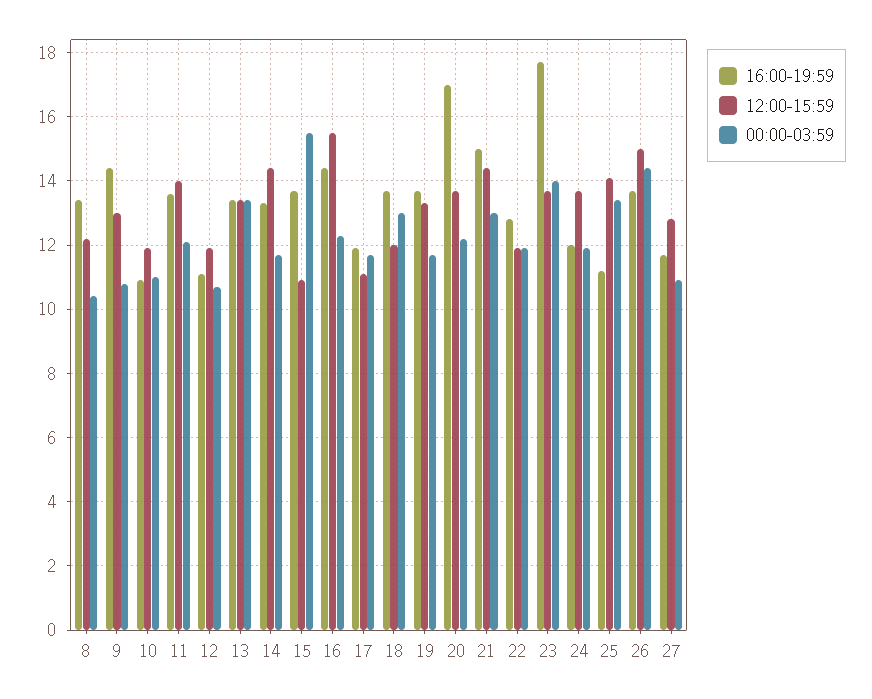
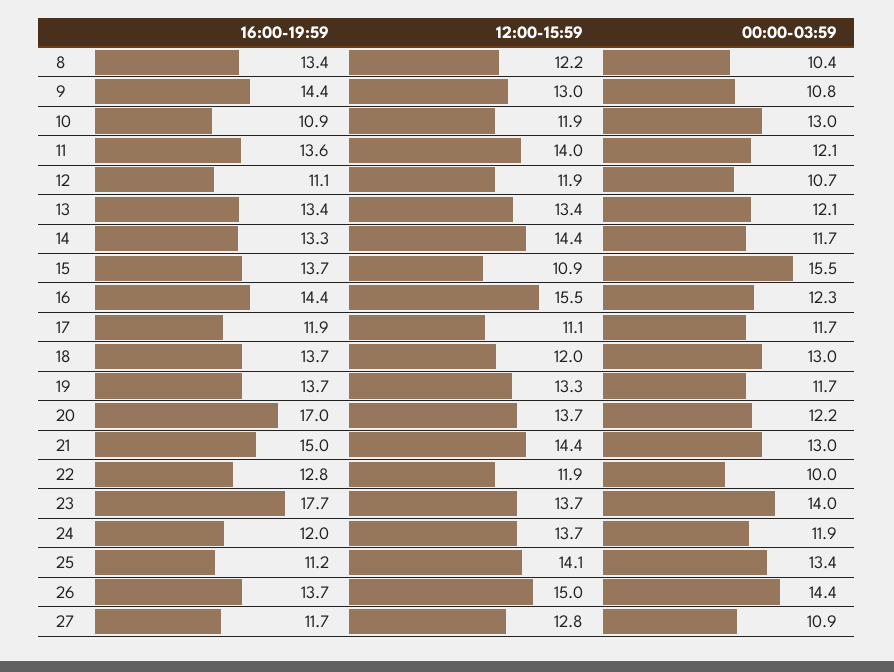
  {
    "16:00-19:59": {
      "8": 13.4,
      "9": 14.4,
      "10": 10.9,
      "11": 13.6,
      "12": 11.1,
      "13": 13.4,
      "14": 13.3,
      "15": 13.7,
      "16": 14.4,
      "17": 11.9,
      "18": 13.7,
      "19": 13.7,
      "20": 17,
      "21": 15,
      "22": 12.8,
      "23": 17.7,
      "24": 12,
      "25": 11.2,
      "26": 13.7,
      "27": 11.7
    },
    "12:00-15:59": {
      "8": 12.2,
      "9": 13,
      "10": 11.9,
      "11": 14,
      "12": 11.9,
      "13": 13.4,
      "14": 14.4,
      "15": 10.9,
      "16": 15.5,
      "17": 11.1,
      "18": 12,
      "19": 13.3,
      "20": 13.7,
      "21": 14.4,
      "22": 11.9,
      "23": 13.7,
      "24": 13.7,
      "25": 14.1,
      "26": 15,
      "27": 12.8
    },
    "00:00-03:59": {
      "8": 10.4,
      "9": 10.8,
-     "10": 11,
+     "10": 13,
      "11": 12.1,
      "12": 10.7,
-     "13": 13.5,
+     "13": 12.1,
      "14": 11.7,
      "15": 15.5,
      "16": 12.3,
      "17": 11.7,
      "18": 13,
      "19": 11.7,
      "20": 12.2,
      "21": 13,
-     "22": 12,
+     "22": 10,
      "23": 14,
      "24": 11.9,
      "25": 13.4,
      "26": 14.4,
      "27": 10.9
    }
  }

